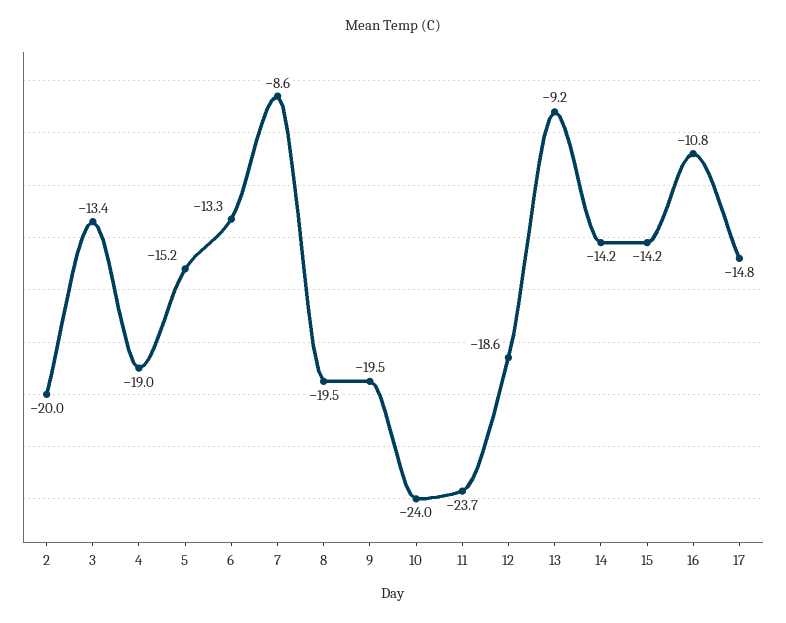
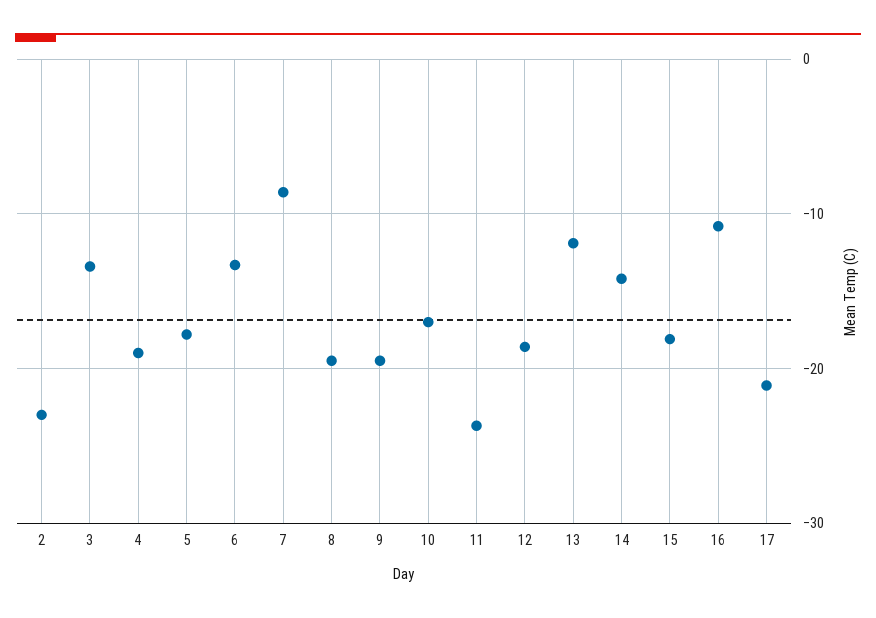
  {
-   "2": -20,
+   "2": -23,
    "3": -13.4,
    "4": -19,
-   "5": -15.2,
+   "5": -18,
    "6": -13.3,
    "7": -8.6,
    "8": -19.5,
    "9": -19.5,
-   "10": -24,
+   "10": -17,
    "11": -23.7,
    "12": -18.6,
-   "13": -9.2,
+   "13": -12,
    "14": -14.2,
-   "15": -14.2,
+   "15": -18,
    "16": -10.8,
-   "17": -14.8
+   "17": -21
  }

